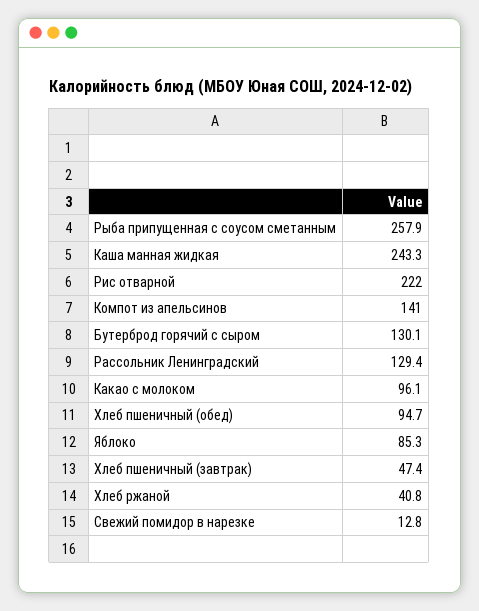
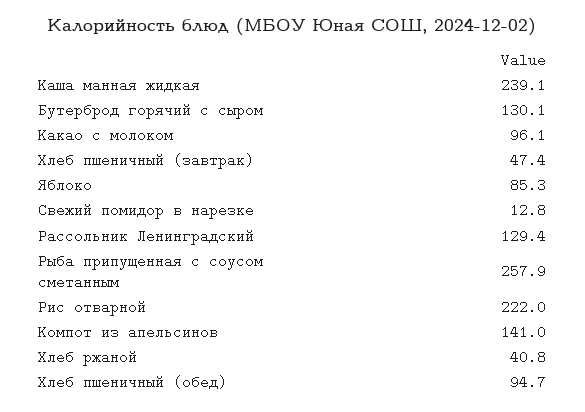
  {
    "Рыба припущенная с соусом сметанным": 257.9,
-   "Каша манная жидкая": 243.3,
+   "Каша манная жидкая": 239.1,
    "Рис отварной": 222,
    "Компот из апельсинов": 141,
    "Бутерброд горячий с сыром": 130.1,
    "Рассольник Ленинградский": 129.4,
    "Какао с молоком": 96.1,
    "Хлеб пшеничный (обед)": 94.7,
    "Яблоко": 85.3,
    "Хлеб пшеничный (завтрак)": 47.4,
    "Хлеб ржаной": 40.8,
    "Свежий помидор в нарезке": 12.8
  }

